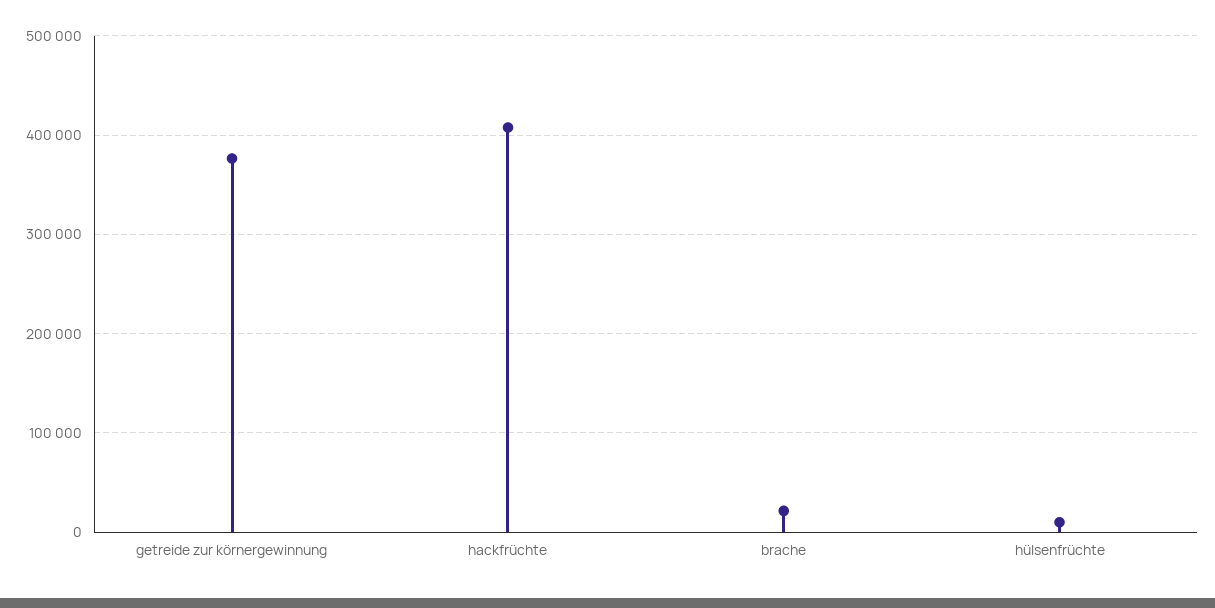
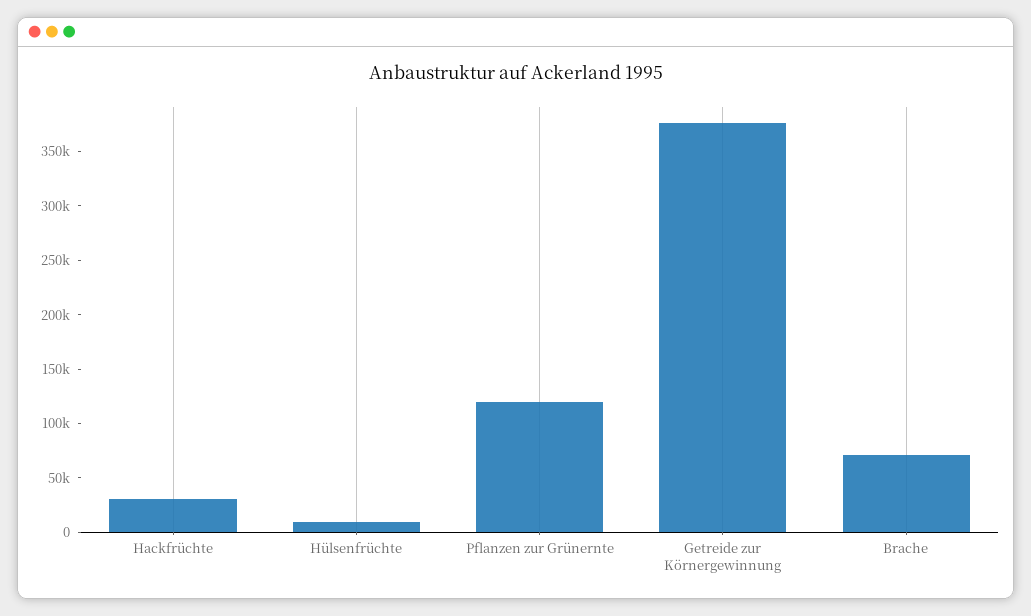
  {
    "getreide zur körnergewinnung": 380000,
-   "hackfrüchte": 410000,
+   "hackfrüchte": 30000,
-   "brache": 20000,
+   "brache": 70000,
-   "hülsenfrüchte": 10000
+   "hülsenfrüchte": 10000,
+   "Pflanzen zur Grünernte": 120000
  }

